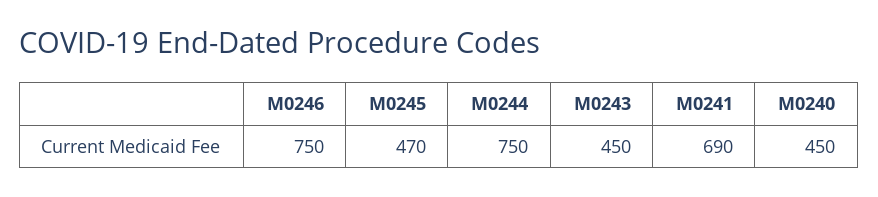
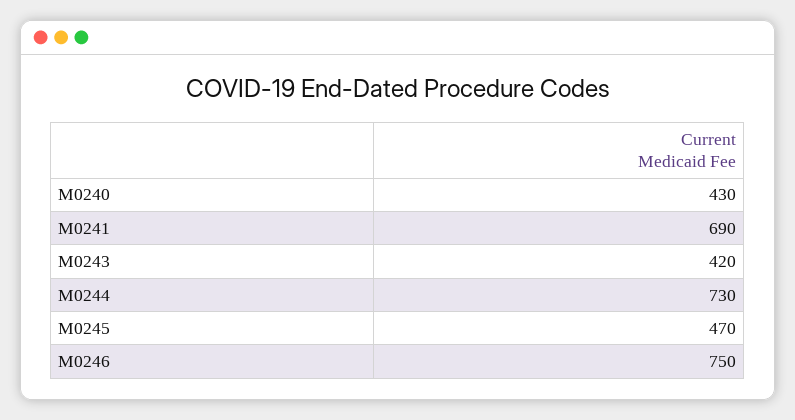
  {
    "M0246": 750,
    "M0245": 470,
-   "M0244": 750,
+   "M0244": 730,
-   "M0243": 450,
+   "M0243": 420,
    "M0241": 690,
-   "M0240": 450
+   "M0240": 430
  }

